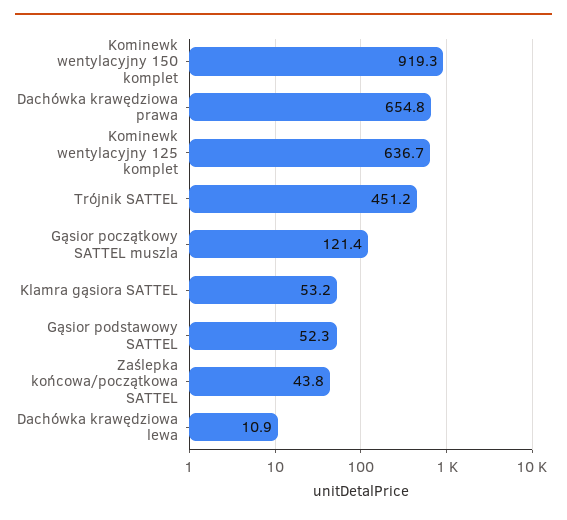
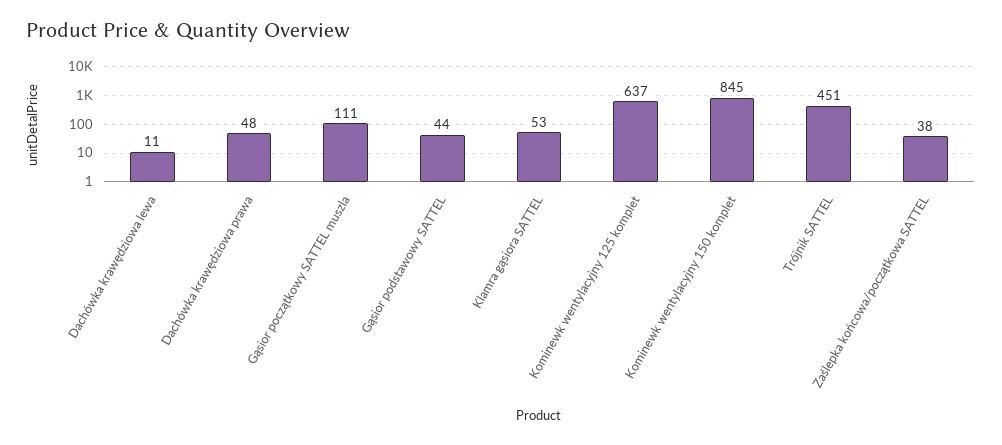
  {
-   "Kominewk wentylacyjny 150 komplet": 919.3,
+   "Kominewk wentylacyjny 150 komplet": 845,
-   "Dachówka krawędziowa prawa": 654.8,
+   "Dachówka krawędziowa prawa": 48,
    "Kominewk wentylacyjny 125 komplet": 636.7,
    "Trójnik SATTEL": 451.2,
-   "Gąsior początkowy SATTEL muszla": 121.4,
+   "Gąsior początkowy SATTEL muszla": 111,
    "Klamra gąsiora SATTEL": 53.2,
-   "Gąsior podstawowy SATTEL": 52.3,
+   "Gąsior podstawowy SATTEL": 44,
-   "Zaślepka końcowa/początkowa SATTEL": 43.8,
+   "Zaślepka końcowa/początkowa SATTEL": 38,
    "Dachówka krawędziowa lewa": 10.9
  }

